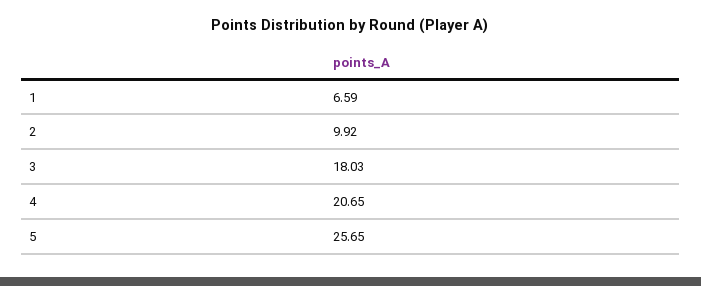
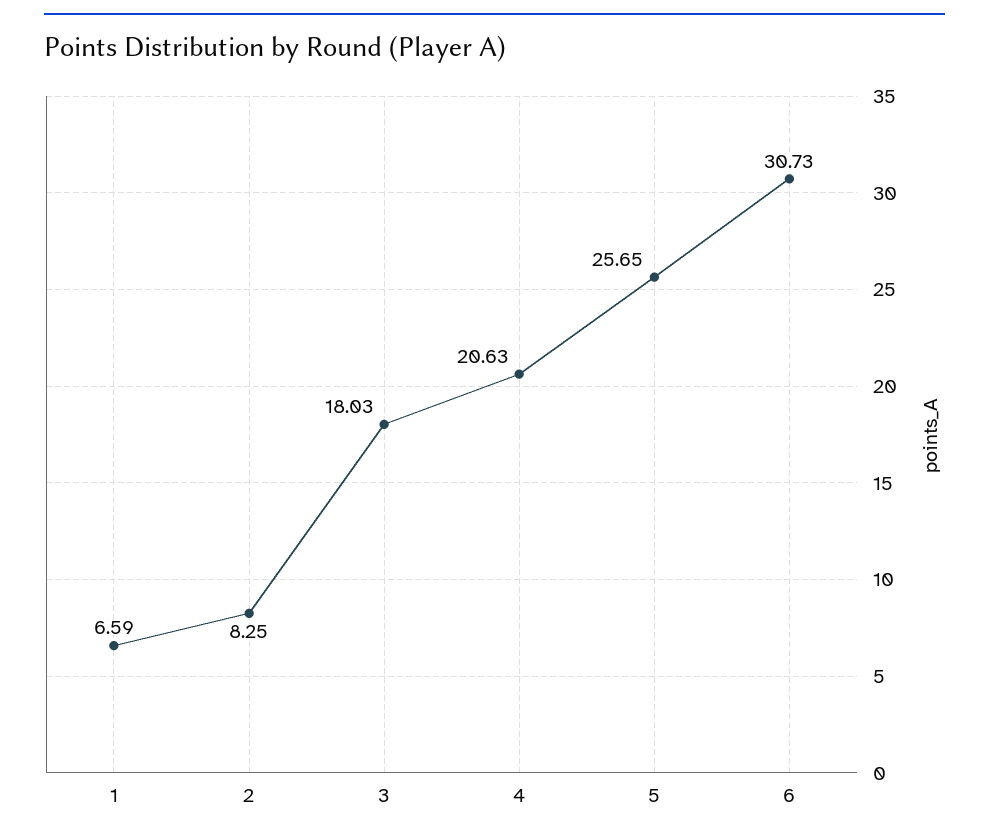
  {
    "1": 6.59,
-   "2": 9.92,
+   "2": 8.25,
    "3": 18.03,
-   "4": 20.65,
+   "4": 20.63,
-   "5": 25.65
+   "5": 25.65,
+   "6": 30.73
  }

